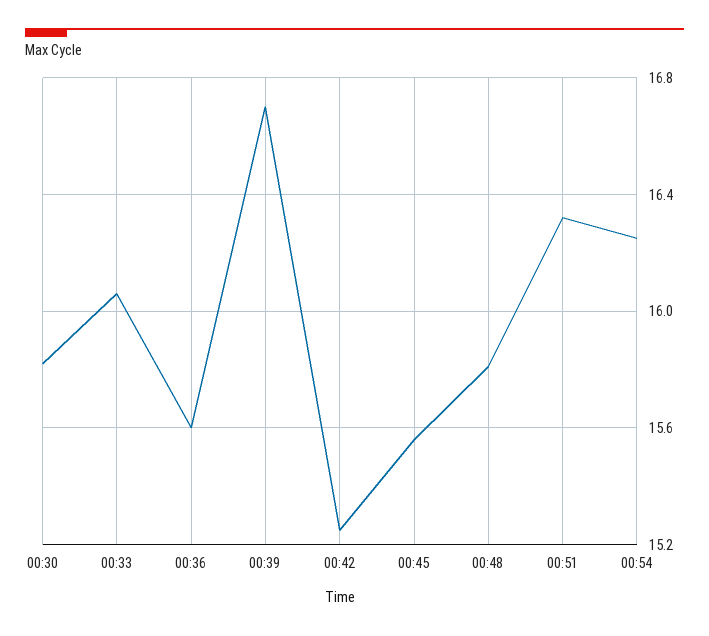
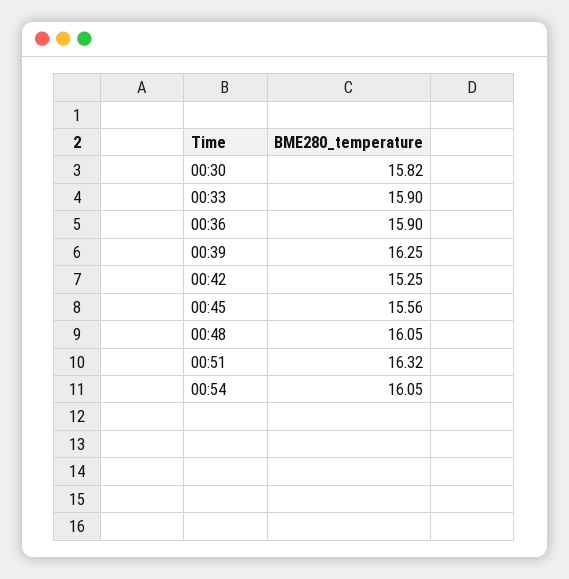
  {
    "00:30": 15.82,
-   "00:33": 16.05,
+   "00:33": 15.9,
-   "00:36": 15.6,
+   "00:36": 15.9,
-   "00:39": 16.7,
+   "00:39": 16.25,
    "00:42": 15.25,
    "00:45": 15.56,
-   "00:48": 15.8,
+   "00:48": 16.05,
    "00:51": 16.32,
-   "00:54": 16.25
+   "00:54": 16.05
  }

